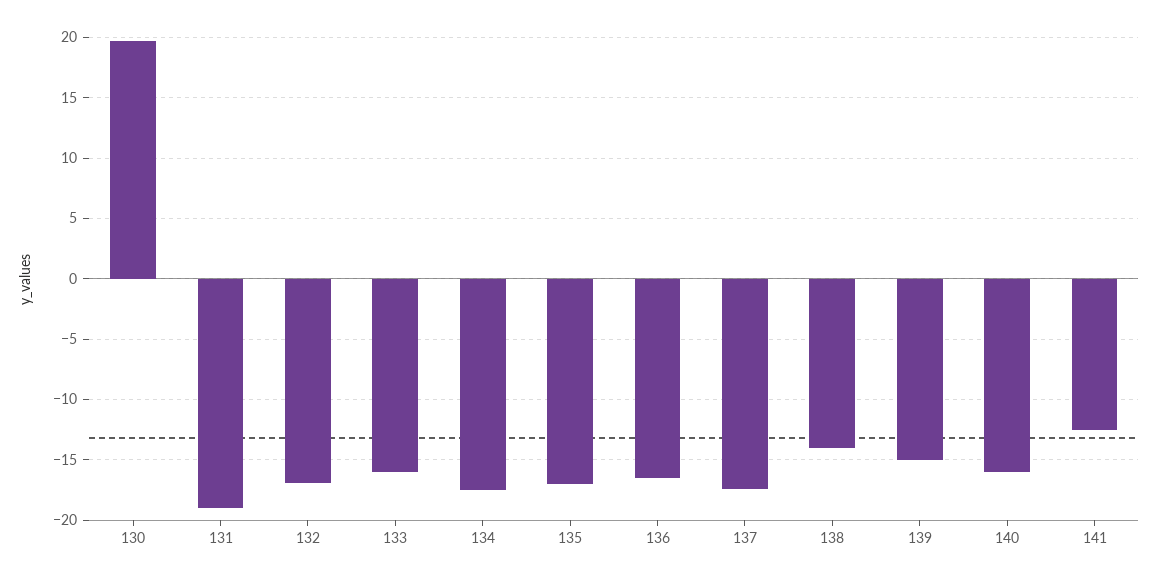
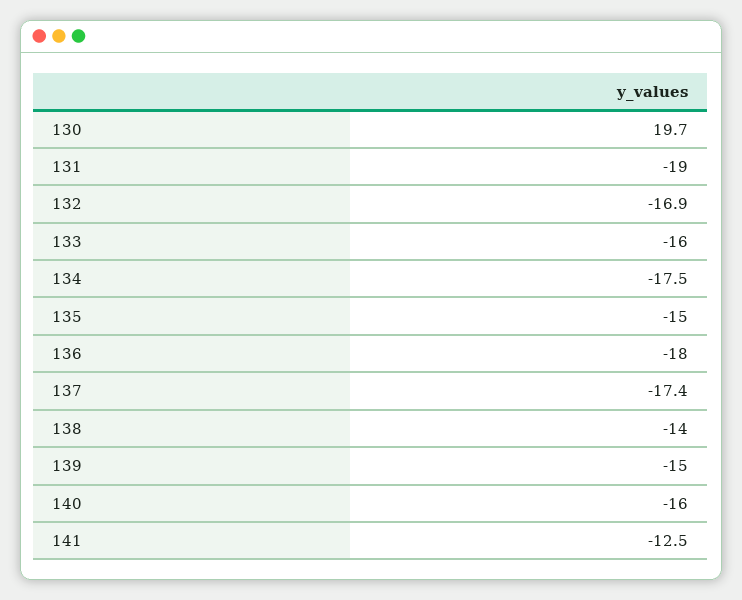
  {
    "130": 19.7,
    "131": -19,
    "132": -16.9,
    "133": -16,
    "134": -17.5,
-   "135": -17,
+   "135": -15,
-   "136": -16.5,
+   "136": -18,
    "137": -17.4,
    "138": -14,
    "139": -15,
    "140": -16,
    "141": -12.5
  }

